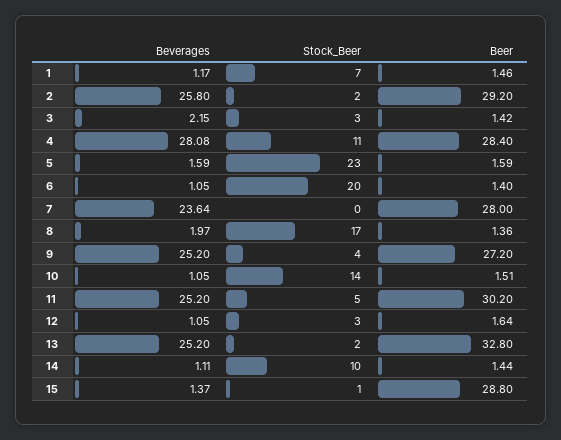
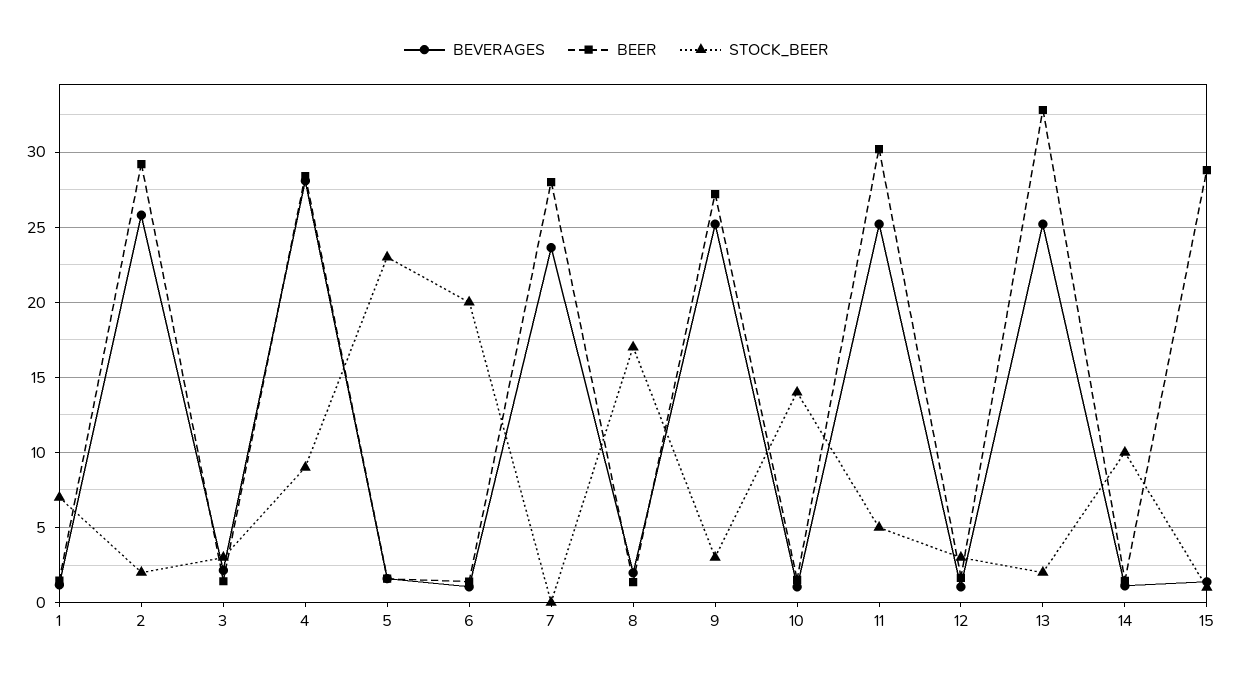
  {
    "Beverages": {
      "1": 1.17,
      "2": 25.8,
      "3": 2.15,
      "4": 28.08,
      "5": 1.59,
      "6": 1.05,
      "7": 23.64,
      "8": 1.97,
      "9": 25.2,
      "10": 1.05,
      "11": 25.2,
      "12": 1.05,
      "13": 25.2,
      "14": 1.11,
      "15": 1.37
    },
    "Stock_Beer": {
      "1": 7,
      "2": 2,
      "3": 3,
-     "4": 11,
+     "4": 9,
      "5": 23,
      "6": 20,
      "7": 0,
      "8": 17,
-     "9": 4,
+     "9": 3,
      "10": 14,
      "11": 5,
      "12": 3,
      "13": 2,
      "14": 10,
      "15": 1
    },
    "Beer": {
      "1": 1.46,
      "2": 29.2,
      "3": 1.42,
      "4": 28.4,
      "5": 1.59,
      "6": 1.4,
      "7": 28,
      "8": 1.36,
      "9": 27.2,
      "10": 1.51,
      "11": 30.2,
      "12": 1.64,
      "13": 32.8,
      "14": 1.44,
      "15": 28.8
    }
  }

